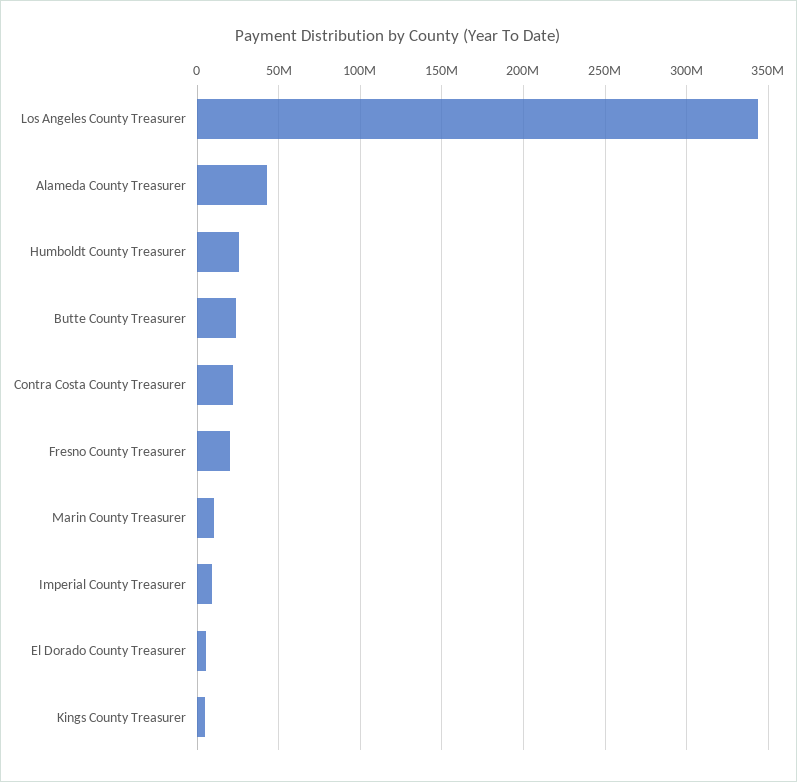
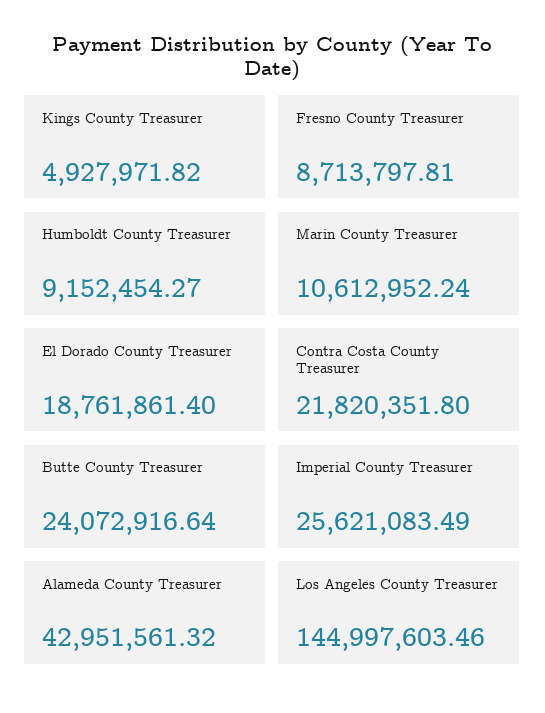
  {
-   "Los Angeles County Treasurer": 345000000,
+   "Los Angeles County Treasurer": 144997603.46,
    "Alameda County Treasurer": 42951561.32,
-   "Humboldt County Treasurer": 25000000,
+   "Humboldt County Treasurer": 9152454.27,
    "Butte County Treasurer": 24072916.64,
    "Contra Costa County Treasurer": 21820351.8,
-   "Fresno County Treasurer": 20000000,
+   "Fresno County Treasurer": 8713797.81,
    "Marin County Treasurer": 10612952.24,
-   "Imperial County Treasurer": 10000000,
+   "Imperial County Treasurer": 25621083.49,
-   "El Dorado County Treasurer": 5000000,
+   "El Dorado County Treasurer": 18761861.4,
    "Kings County Treasurer": 4927971.82
  }

